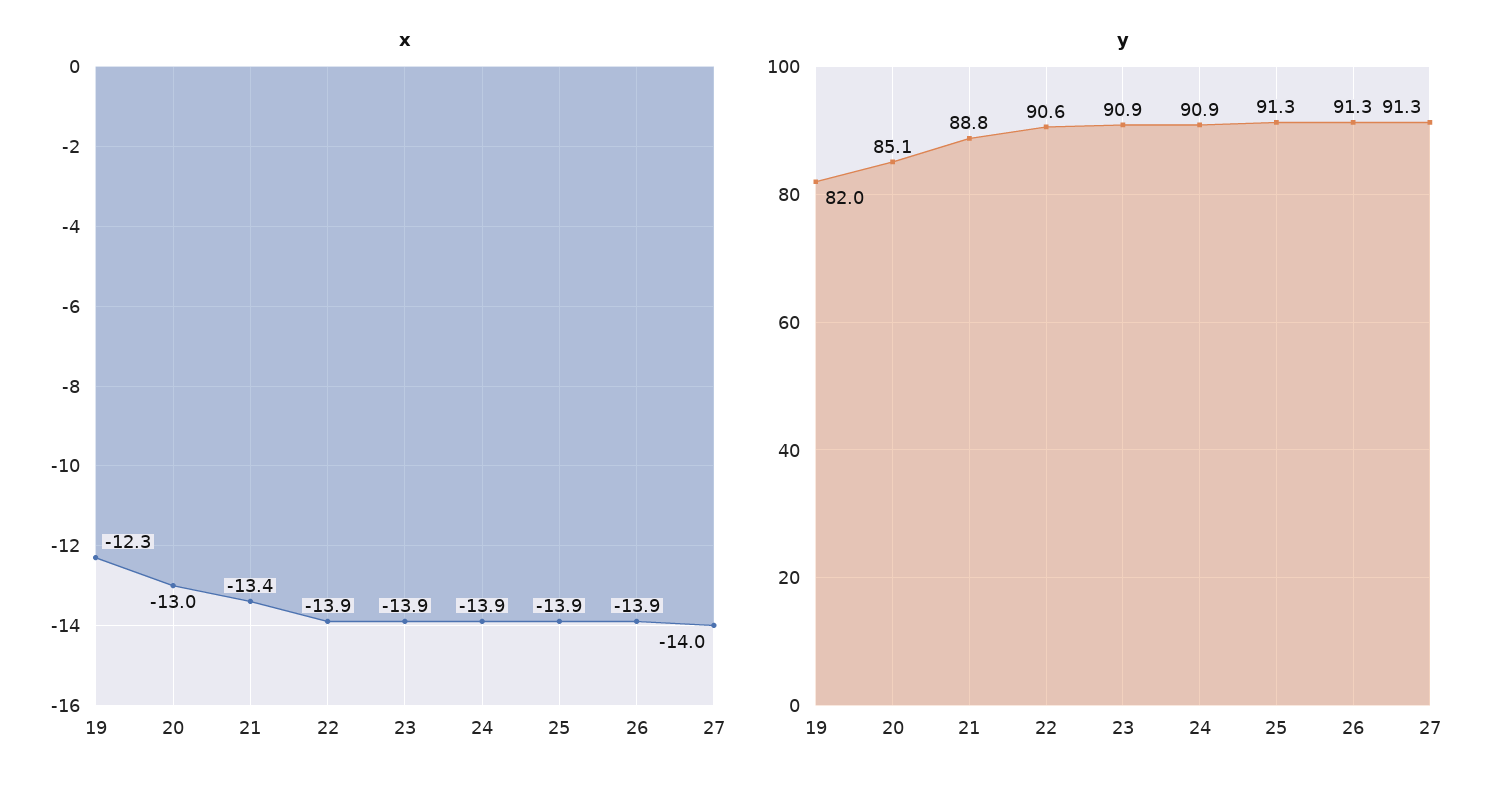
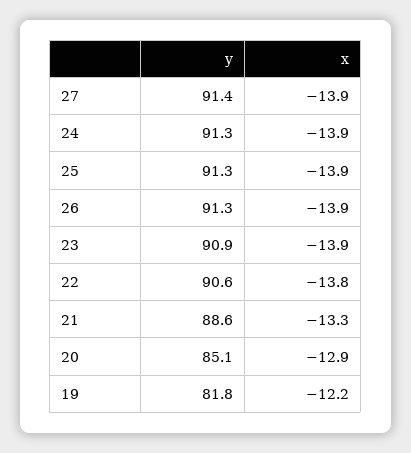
  {
    "x": {
-     "19": -12.3,
+     "19": -12.2,
-     "20": -13,
+     "20": -12.9,
-     "21": -13.4,
+     "21": -13.3,
-     "22": -13.9,
+     "22": -13.8,
      "23": -13.9,
      "24": -13.9,
      "25": -13.9,
      "26": -13.9,
-     "27": -14
+     "27": -13.9
    },
    "y": {
-     "19": 82,
+     "19": 81.8,
      "20": 85.1,
-     "21": 88.8,
+     "21": 88.6,
      "22": 90.6,
      "23": 90.9,
-     "24": 90.9,
+     "24": 91.3,
      "25": 91.3,
      "26": 91.3,
-     "27": 91.3
+     "27": 91.4
    }
  }

